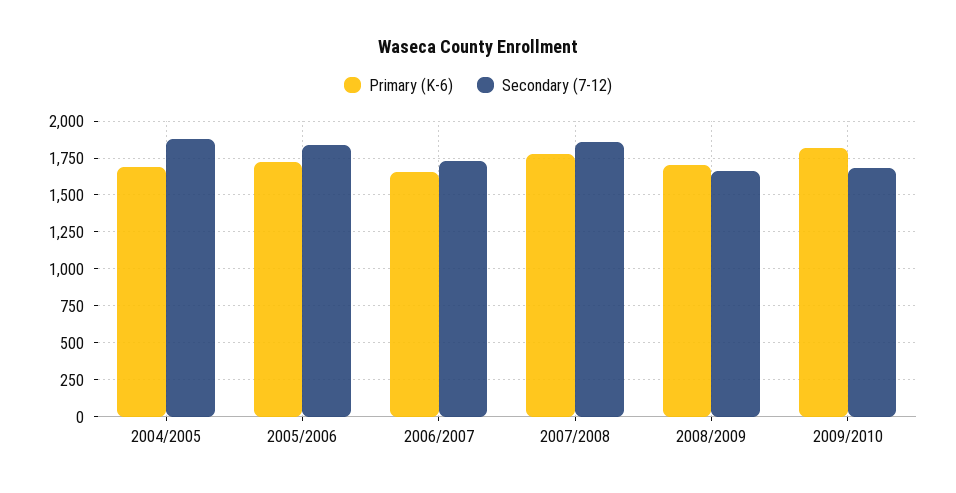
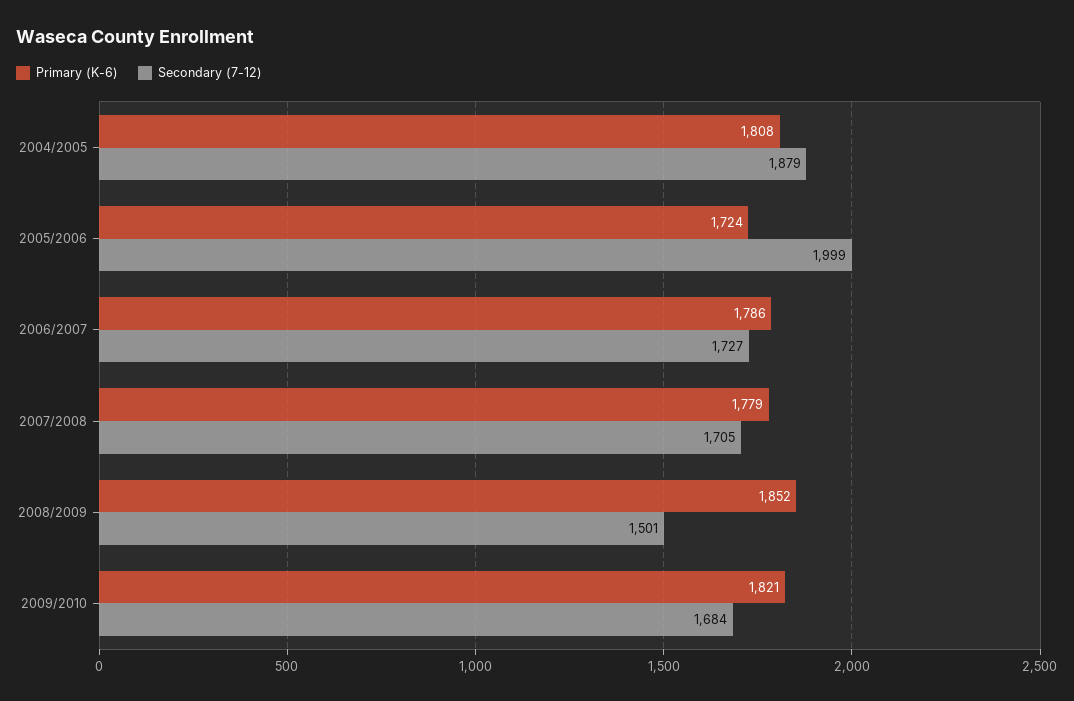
  {
    "Primary (K-6)": {
-     "2004/2005": 1700,
+     "2004/2005": 1808,
      "2005/2006": 1724,
-     "2006/2007": 1650,
+     "2006/2007": 1786,
      "2007/2008": 1779,
-     "2008/2009": 1700,
+     "2008/2009": 1852,
      "2009/2010": 1821
    },
    "Secondary (7-12)": {
      "2004/2005": 1879,
-     "2005/2006": 1850,
+     "2005/2006": 1999,
      "2006/2007": 1727,
-     "2007/2008": 1850,
+     "2007/2008": 1705,
-     "2008/2009": 1650,
+     "2008/2009": 1501,
      "2009/2010": 1684
    }
  }

